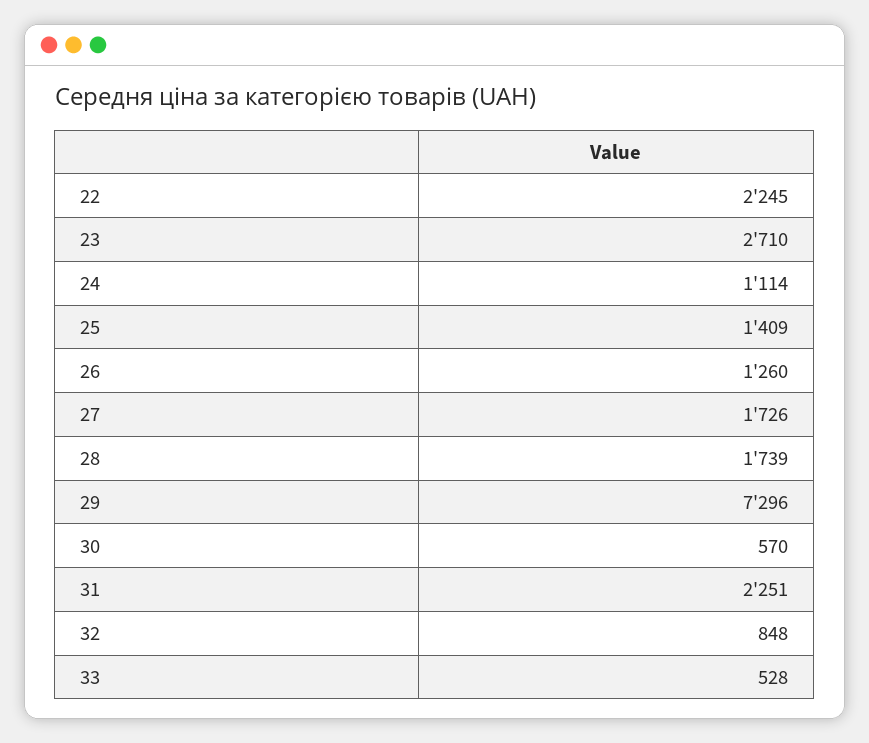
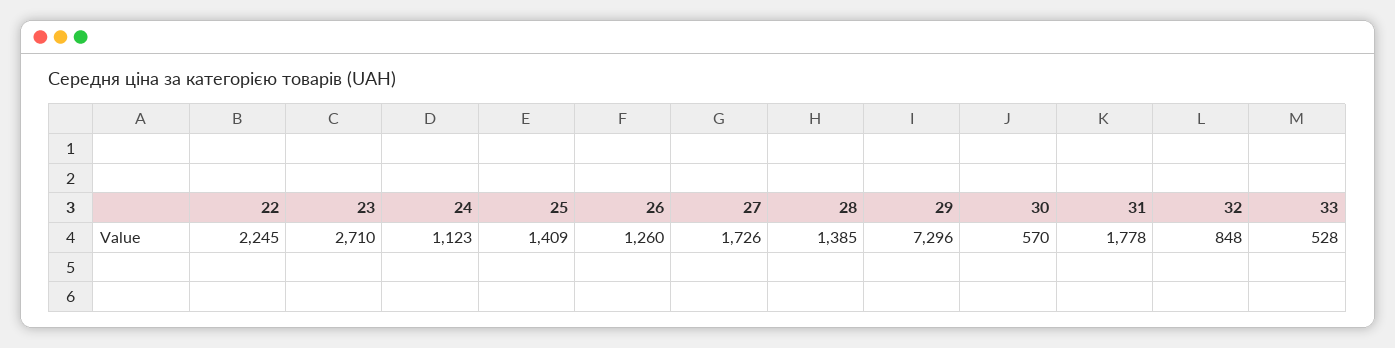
  {
    "22": 2245,
    "23": 2710,
-   "24": 1114,
+   "24": 1123,
    "25": 1409,
    "26": 1260,
    "27": 1726,
-   "28": 1739,
+   "28": 1385,
    "29": 7296,
    "30": 570,
-   "31": 2251,
+   "31": 1778,
    "32": 848,
    "33": 528
  }

